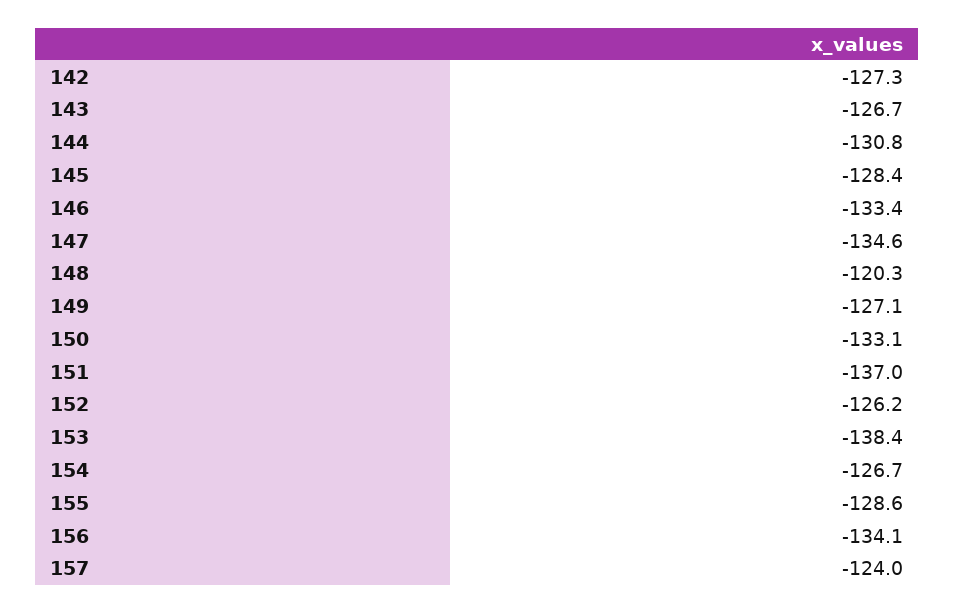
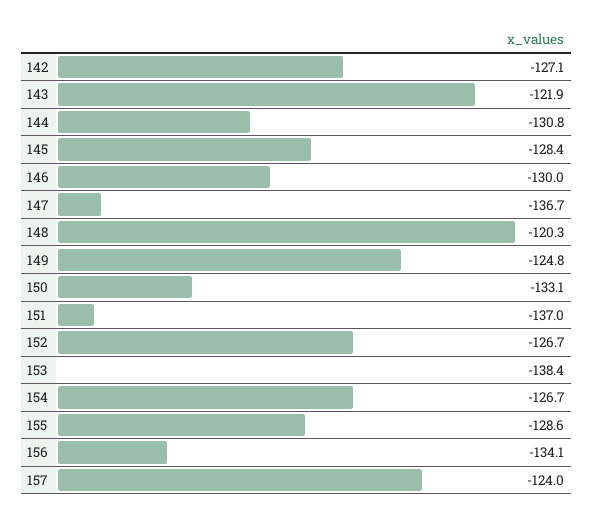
  {
-   "142": -127.3,
+   "142": -127.1,
-   "143": -126.7,
+   "143": -121.9,
    "144": -130.8,
    "145": -128.4,
-   "146": -133.4,
+   "146": -130,
-   "147": -134.6,
+   "147": -136.7,
    "148": -120.3,
-   "149": -127.1,
+   "149": -124.8,
    "150": -133.1,
    "151": -137,
-   "152": -126.2,
+   "152": -126.7,
    "153": -138.4,
    "154": -126.7,
    "155": -128.6,
    "156": -134.1,
    "157": -124
  }

